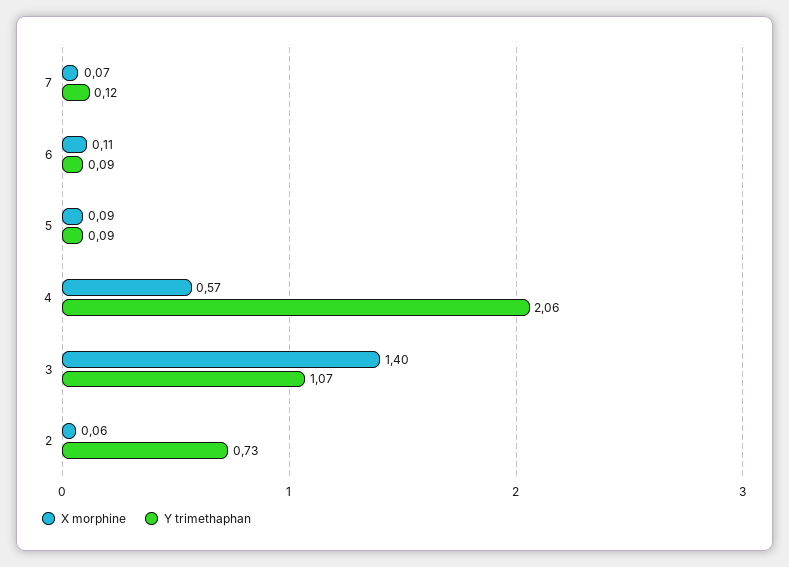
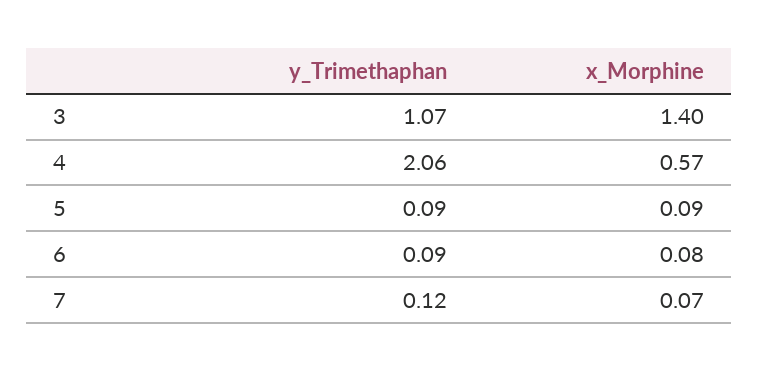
  {
    "X morphine": {
      "7": 0.07,
-     "6": 0.11,
+     "6": 0.08,
      "5": 0.09,
      "4": 0.57,
-     "3": 1.4,
+     "3": 1.4
-     "2": 0.06
    },
    "Y trimethaphan": {
      "7": 0.12,
      "6": 0.09,
      "5": 0.09,
      "4": 2.06,
-     "3": 1.07,
+     "3": 1.07
-     "2": 0.73
    }
  }

